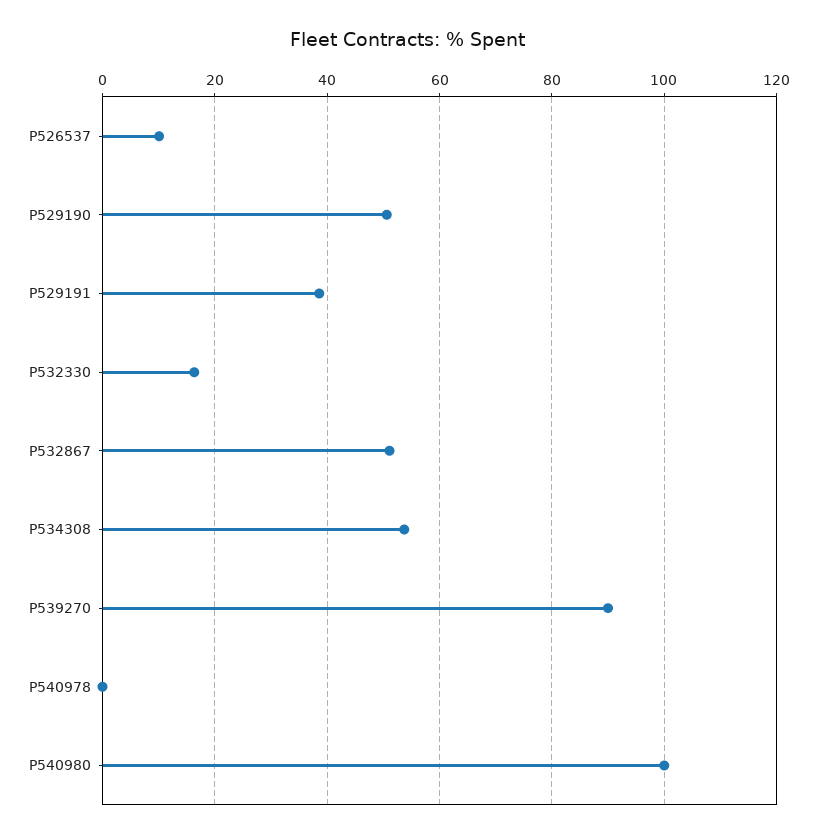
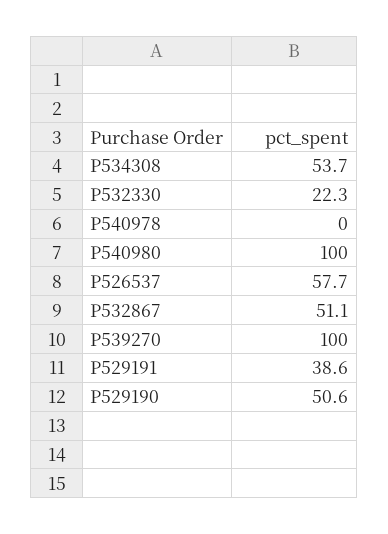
  {
-   "P526537": 10,
+   "P526537": 57.7,
    "P529190": 50.6,
    "P529191": 38.6,
-   "P532330": 16,
+   "P532330": 22.3,
    "P532867": 51.1,
    "P534308": 53.7,
-   "P539270": 90,
+   "P539270": 100,
    "P540978": 0,
    "P540980": 100
  }

